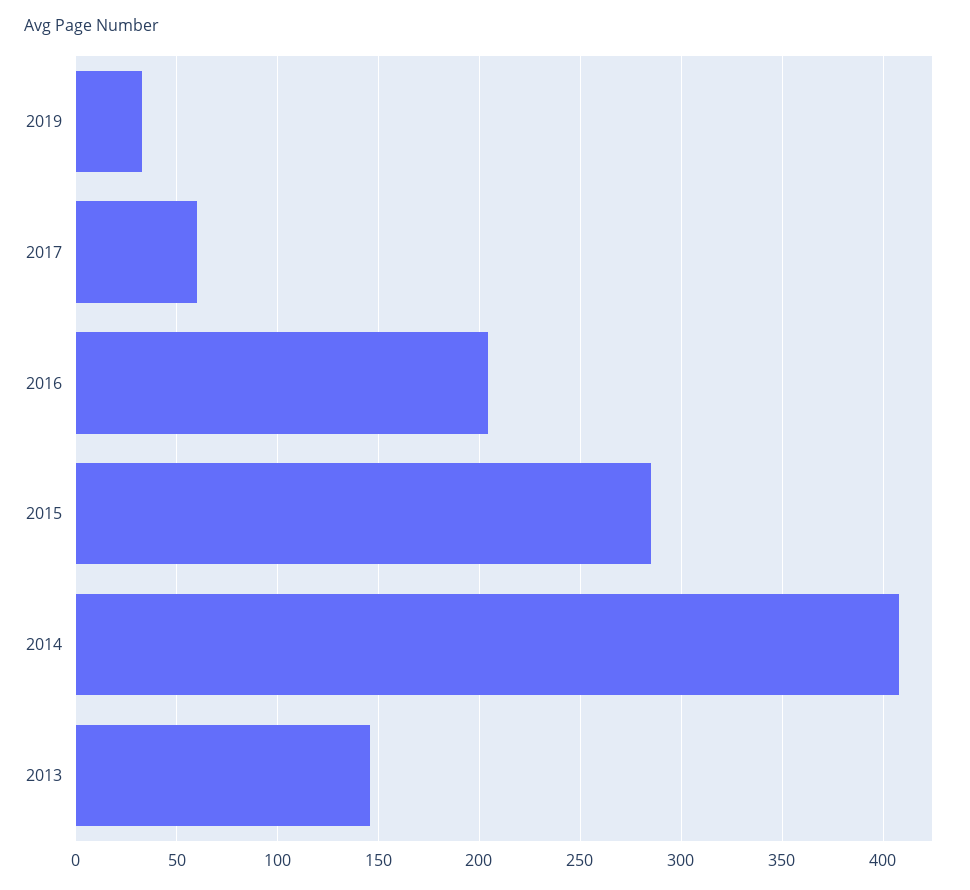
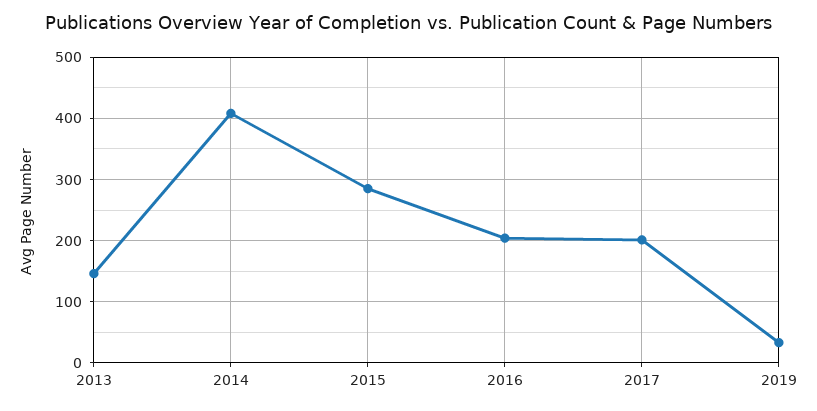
  {
    "2019": 35,
-   "2017": 60,
+   "2017": 200,
    "2016": 205,
    "2015": 285,
    "2014": 410,
    "2013": 145
  }

